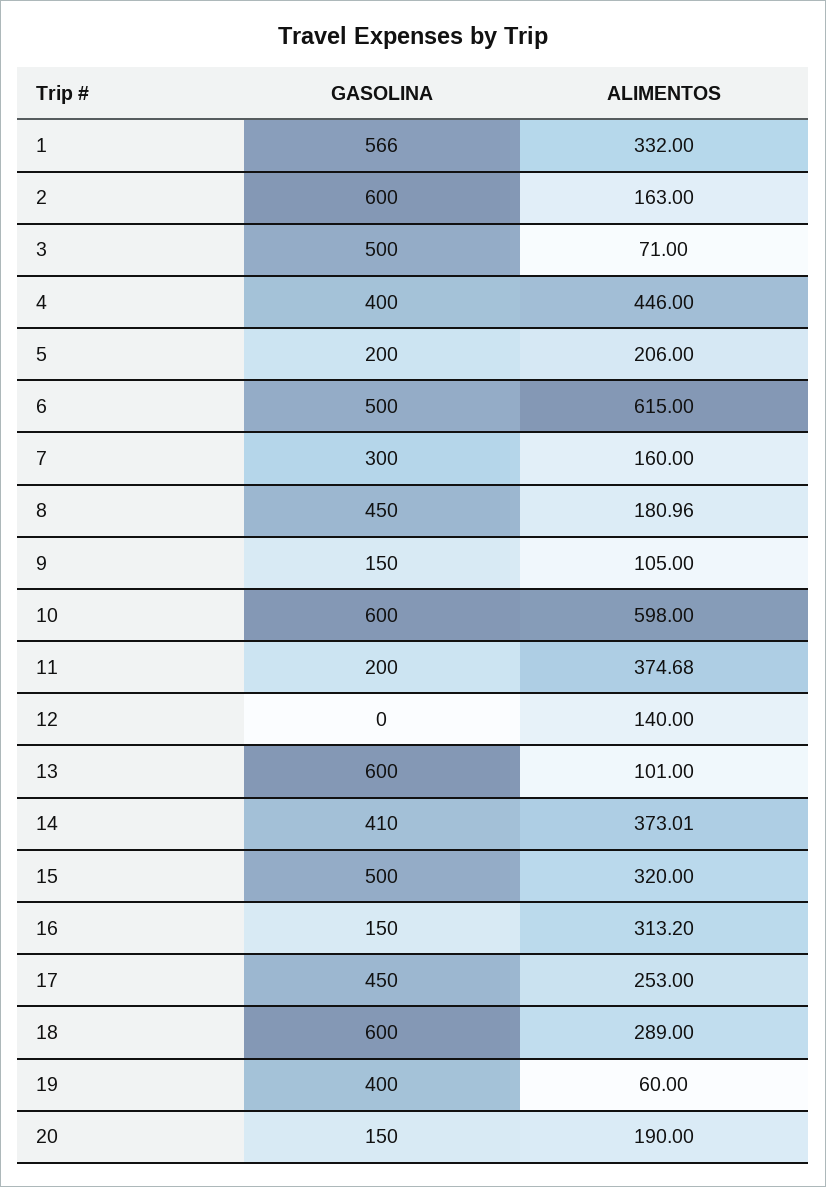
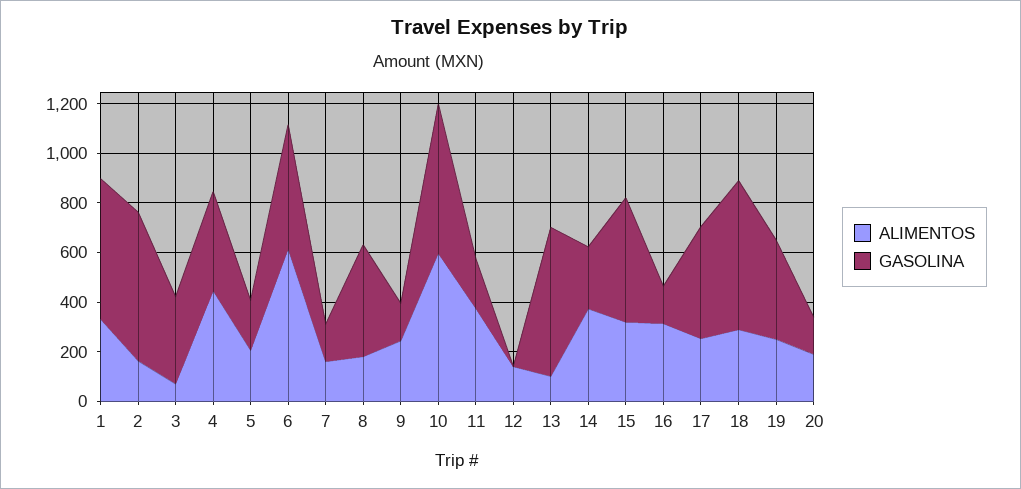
  {
    "GASOLINA": {
      "1": 566,
      "2": 600,
-     "3": 500,
+     "3": 350,
      "4": 400,
      "5": 200,
      "6": 500,
-     "7": 300,
+     "7": 150,
      "8": 450,
      "9": 150,
      "10": 600,
      "11": 200,
      "12": 0,
      "13": 600,
-     "14": 410,
+     "14": 250,
      "15": 500,
      "16": 150,
      "17": 450,
      "18": 600,
      "19": 400,
      "20": 150
    },
    "ALIMENTOS": {
      "1": 332,
      "2": 163,
      "3": 71,
      "4": 446,
      "5": 206,
      "6": 615,
      "7": 160,
      "8": 180.96,
-     "9": 105,
+     "9": 250,
      "10": 598,
      "11": 374.68,
      "12": 140,
      "13": 101,
      "14": 373.01,
      "15": 320,
      "16": 313.2,
      "17": 253,
      "18": 289,
-     "19": 60,
+     "19": 250,
      "20": 190
    }
  }

